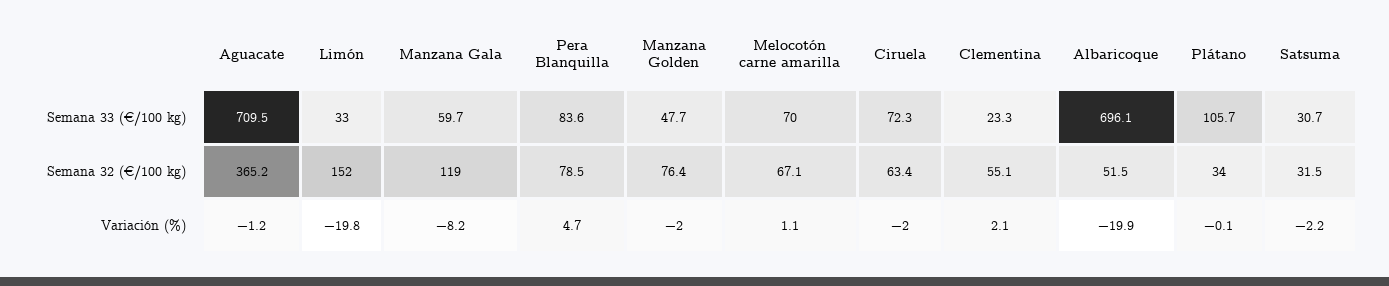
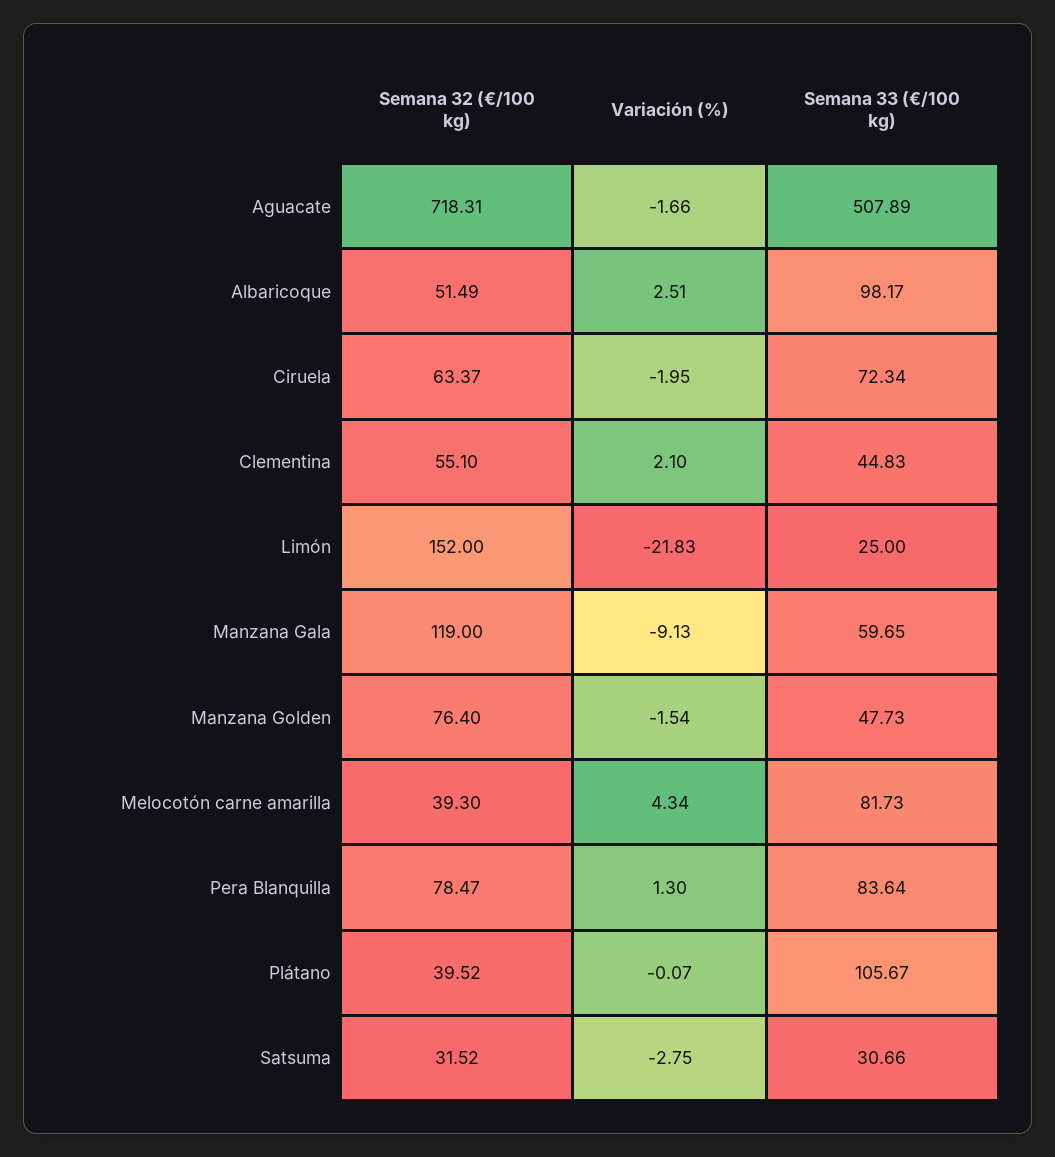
  {
    "Aguacate": {
-     "Semana 33 (€/100 kg)": 709.5,
+     "Semana 33 (€/100 kg)": 507.89,
-     "Semana 32 (€/100 kg)": 365.2,
+     "Semana 32 (€/100 kg)": 718.31,
-     "Variación (%)": -1.2
+     "Variación (%)": -1.66
    },
    "Limón": {
-     "Semana 33 (€/100 kg)": 33,
+     "Semana 33 (€/100 kg)": 25,
      "Semana 32 (€/100 kg)": 152,
-     "Variación (%)": -19.8
+     "Variación (%)": -21.83
    },
    "Manzana Gala": {
      "Semana 33 (€/100 kg)": 59.65,
      "Semana 32 (€/100 kg)": 119,
-     "Variación (%)": -8.2
+     "Variación (%)": -9.13
    },
    "Pera Blanquilla": {
      "Semana 33 (€/100 kg)": 83.64,
      "Semana 32 (€/100 kg)": 78.47,
-     "Variación (%)": 4.7
+     "Variación (%)": 1.3
    },
    "Manzana Golden": {
      "Semana 33 (€/100 kg)": 47.73,
      "Semana 32 (€/100 kg)": 76.4,
-     "Variación (%)": -2
+     "Variación (%)": -1.54
    },
    "Melocotón carne amarilla": {
-     "Semana 33 (€/100 kg)": 70,
+     "Semana 33 (€/100 kg)": 81.73,
-     "Semana 32 (€/100 kg)": 67.1,
+     "Semana 32 (€/100 kg)": 39.3,
-     "Variación (%)": 1.1
+     "Variación (%)": 4.34
    },
    "Ciruela": {
      "Semana 33 (€/100 kg)": 72.34,
      "Semana 32 (€/100 kg)": 63.37,
      "Variación (%)": -1.95
    },
    "Clementina": {
-     "Semana 33 (€/100 kg)": 23.3,
+     "Semana 33 (€/100 kg)": 44.83,
      "Semana 32 (€/100 kg)": 55.1,
      "Variación (%)": 2.1
    },
    "Albaricoque": {
-     "Semana 33 (€/100 kg)": 696.1,
+     "Semana 33 (€/100 kg)": 98.17,
      "Semana 32 (€/100 kg)": 51.49,
-     "Variación (%)": -19.9
+     "Variación (%)": 2.51
    },
    "Plátano": {
      "Semana 33 (€/100 kg)": 105.67,
-     "Semana 32 (€/100 kg)": 34,
+     "Semana 32 (€/100 kg)": 39.52,
      "Variación (%)": -0.07
    },
    "Satsuma": {
      "Semana 33 (€/100 kg)": 30.66,
      "Semana 32 (€/100 kg)": 31.52,
-     "Variación (%)": -2.2
+     "Variación (%)": -2.75
    }
  }

